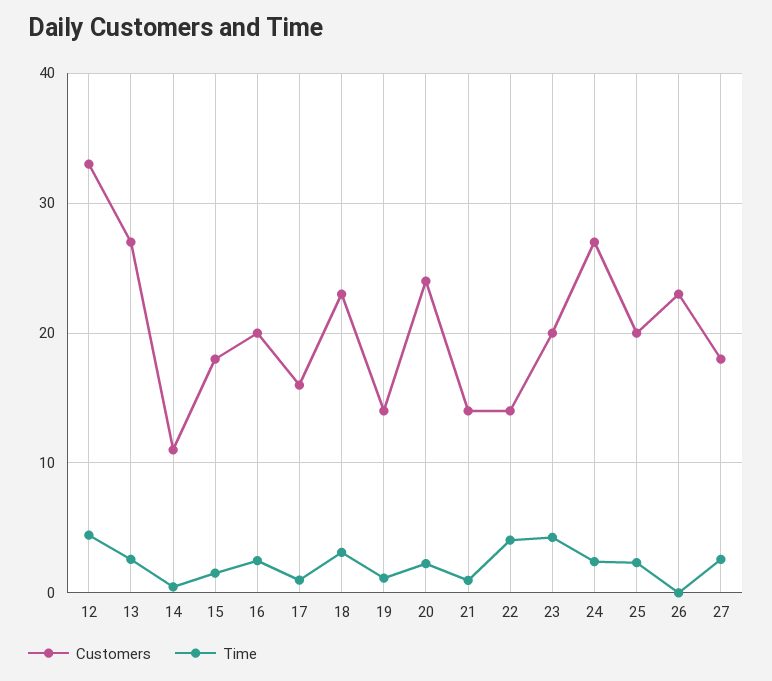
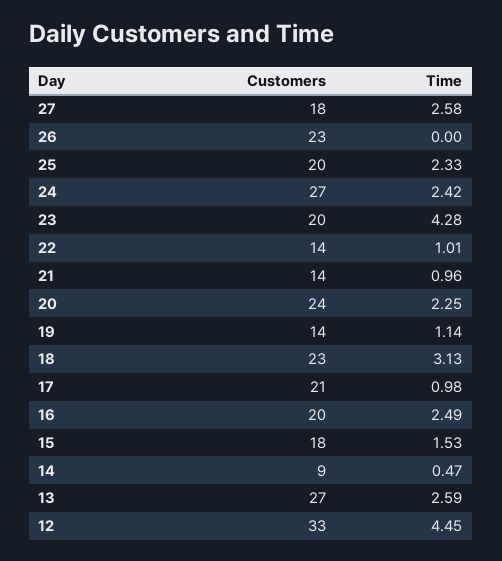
  {
    "Customers": {
      "12": 33,
      "13": 27,
-     "14": 11,
+     "14": 9,
      "15": 18,
      "16": 20,
-     "17": 16,
+     "17": 21,
      "18": 23,
      "19": 14,
      "20": 24,
      "21": 14,
      "22": 14,
      "23": 20,
      "24": 27,
      "25": 20,
      "26": 23,
      "27": 18
    },
    "Time": {
      "12": 4.45,
      "13": 2.59,
      "14": 0.47,
      "15": 1.53,
      "16": 2.49,
      "17": 0.98,
      "18": 3.13,
      "19": 1.14,
      "20": 2.25,
      "21": 0.96,
-     "22": 4,
+     "22": 1.01,
      "23": 4.28,
      "24": 2.42,
      "25": 2.33,
      "26": 0,
      "27": 2.58
    }
  }

